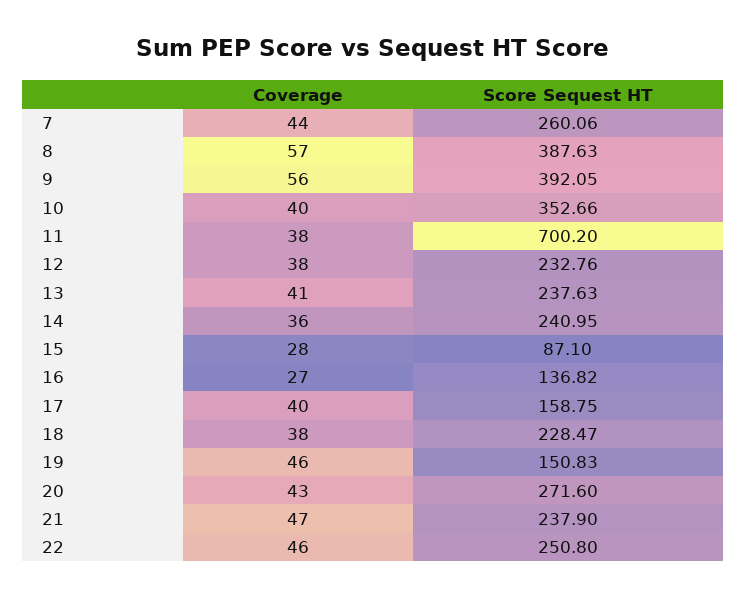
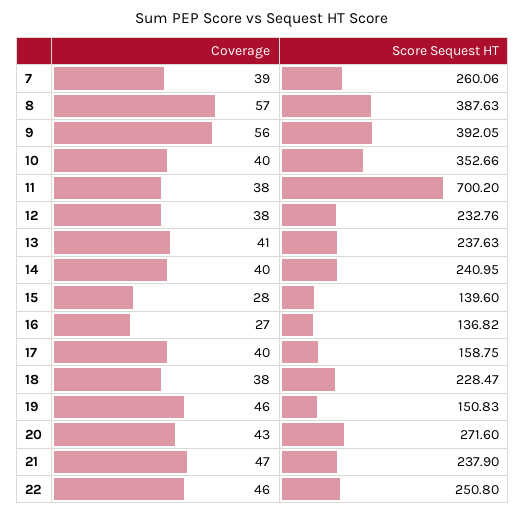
  {
    "Coverage": {
-     "7": 44,
+     "7": 39,
      "8": 57,
      "9": 56,
      "10": 40,
      "11": 38,
      "12": 38,
      "13": 41,
-     "14": 36,
+     "14": 40,
      "15": 28,
      "16": 27,
      "17": 40,
      "18": 38,
      "19": 46,
      "20": 43,
      "21": 47,
      "22": 46
    },
    "Score Sequest HT": {
      "7": 260.06,
      "8": 387.63,
      "9": 392.05,
      "10": 352.66,
      "11": 700.2,
      "12": 232.76,
      "13": 237.63,
      "14": 240.95,
-     "15": 87.1,
+     "15": 139.6,
      "16": 136.82,
      "17": 158.75,
      "18": 228.47,
      "19": 150.83,
      "20": 271.6,
      "21": 237.9,
      "22": 250.8
    }
  }

